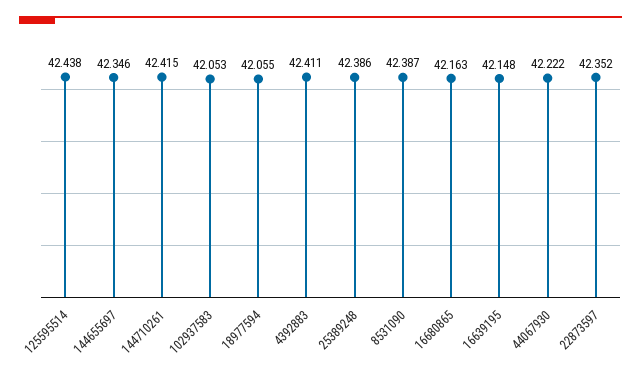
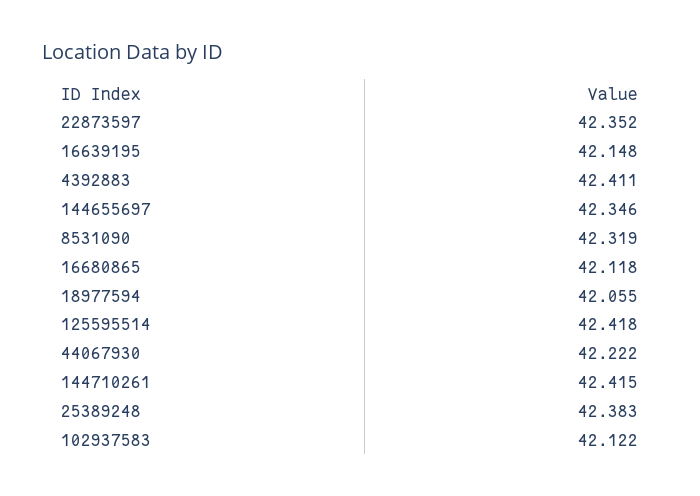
  {
-   "125595514": 42.438,
+   "125595514": 42.418,
    "144655697": 42.346,
    "144710261": 42.415,
-   "102937583": 42.053,
+   "102937583": 42.122,
    "18977594": 42.055,
    "4392883": 42.411,
-   "25389248": 42.386,
+   "25389248": 42.383,
-   "8531090": 42.387,
+   "8531090": 42.319,
-   "16680865": 42.163,
+   "16680865": 42.118,
    "16639195": 42.148,
    "44067930": 42.222,
    "22873597": 42.352
  }

